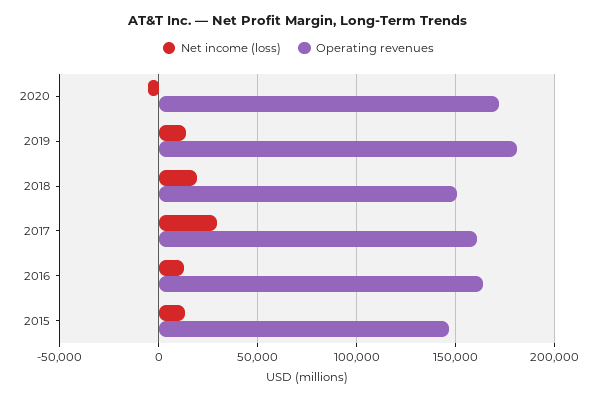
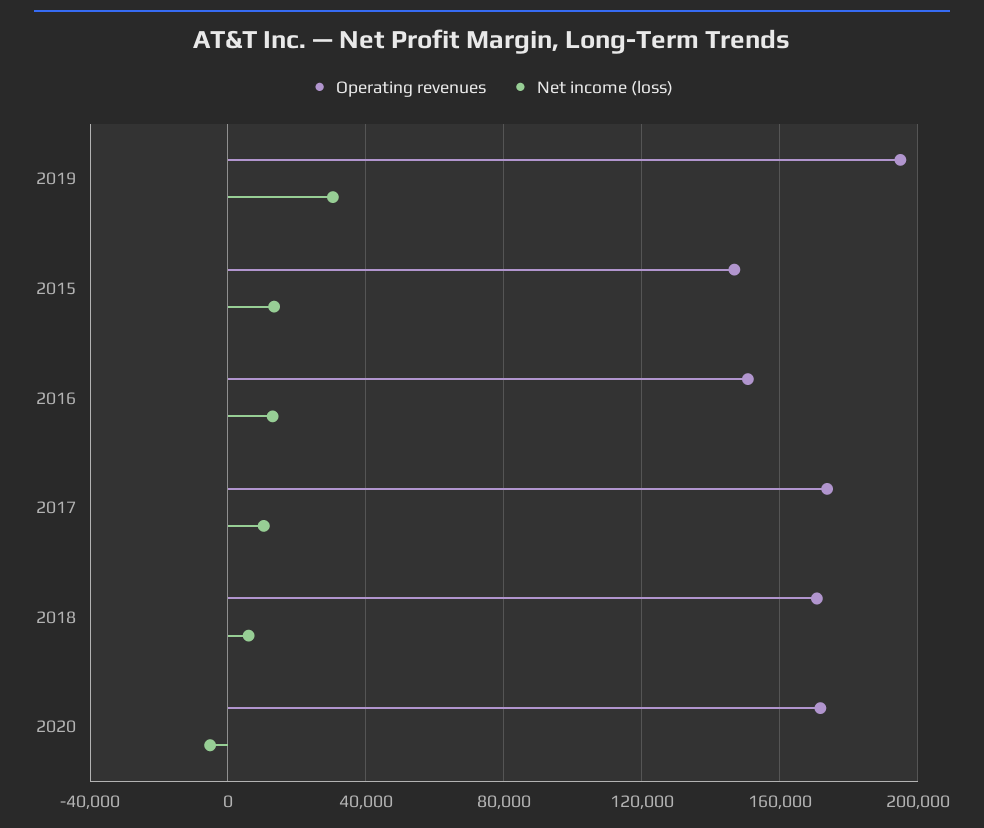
  {
    "Net income (loss)": {
      "2020": -5000,
-     "2019": 15000,
+     "2019": 30000,
-     "2018": 20000,
+     "2018": 5000,
-     "2017": 30000,
+     "2017": 10000,
      "2016": 15000,
      "2015": 15000
    },
    "Operating revenues": {
      "2020": 170000,
-     "2019": 180000,
+     "2019": 195000,
-     "2018": 150000,
+     "2018": 170000,
-     "2017": 160000,
+     "2017": 175000,
-     "2016": 165000,
+     "2016": 150000,
      "2015": 145000
    }
  }

